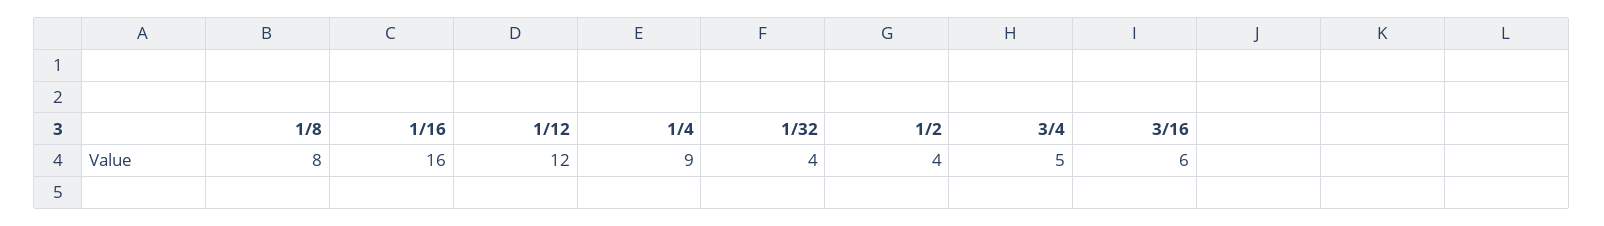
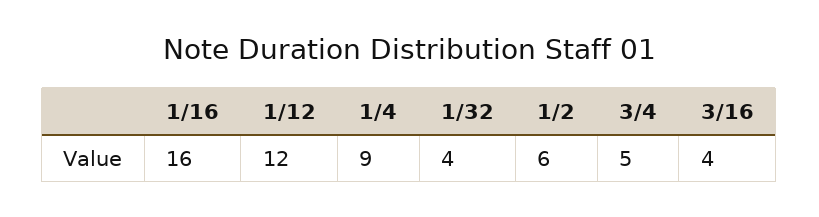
  {
-   "1/8": 8,
    "1/16": 16,
    "1/12": 12,
    "1/4": 9,
    "1/32": 4,
-   "1/2": 4,
+   "1/2": 6,
    "3/4": 5,
-   "3/16": 6
+   "3/16": 4
  }

